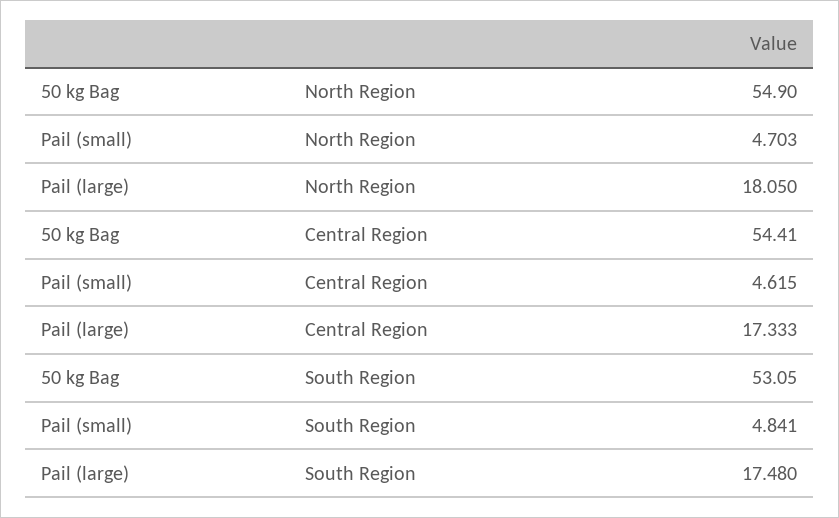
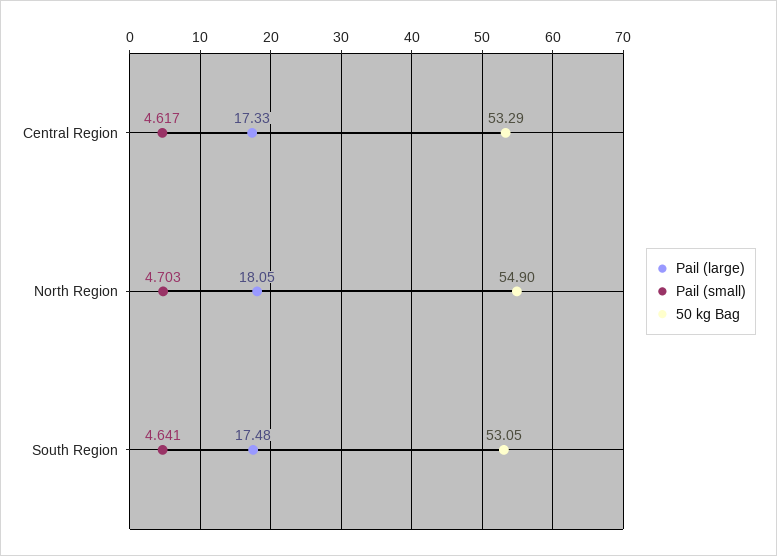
  {
    "50 kg Bag": {
      "North Region": 54.9,
-     "Central Region": 54.41,
+     "Central Region": 53.29,
      "South Region": 53.05
    },
    "Pail (small)": {
      "North Region": 4.703,
-     "Central Region": 4.615,
+     "Central Region": 4.617,
-     "South Region": 4.841
+     "South Region": 4.641
    },
    "Pail (large)": {
      "North Region": 18.05,
      "Central Region": 17.333,
      "South Region": 17.48
    }
  }

